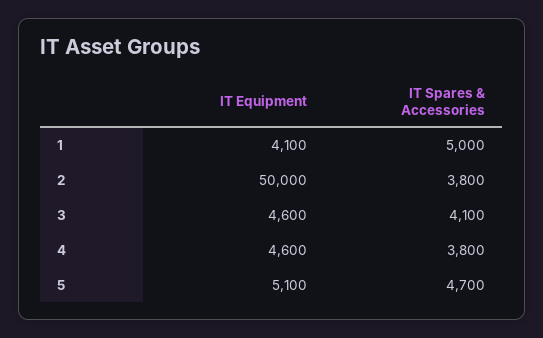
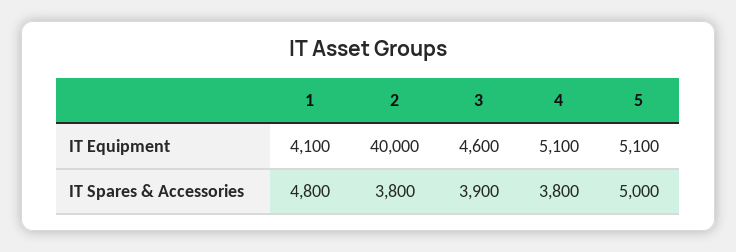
  {
    "IT Equipment": {
      "1": 4100,
-     "2": 50000,
+     "2": 40000,
      "3": 4600,
-     "4": 4600,
+     "4": 5100,
      "5": 5100
    },
    "IT Spares & Accessories": {
-     "1": 5000,
+     "1": 4800,
      "2": 3800,
-     "3": 4100,
+     "3": 3900,
      "4": 3800,
-     "5": 4700
+     "5": 5000
    }
  }

